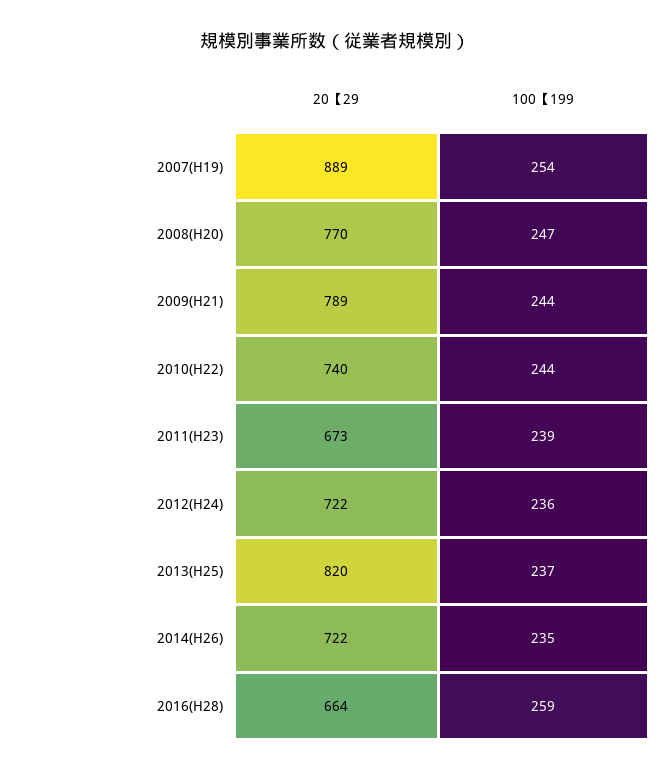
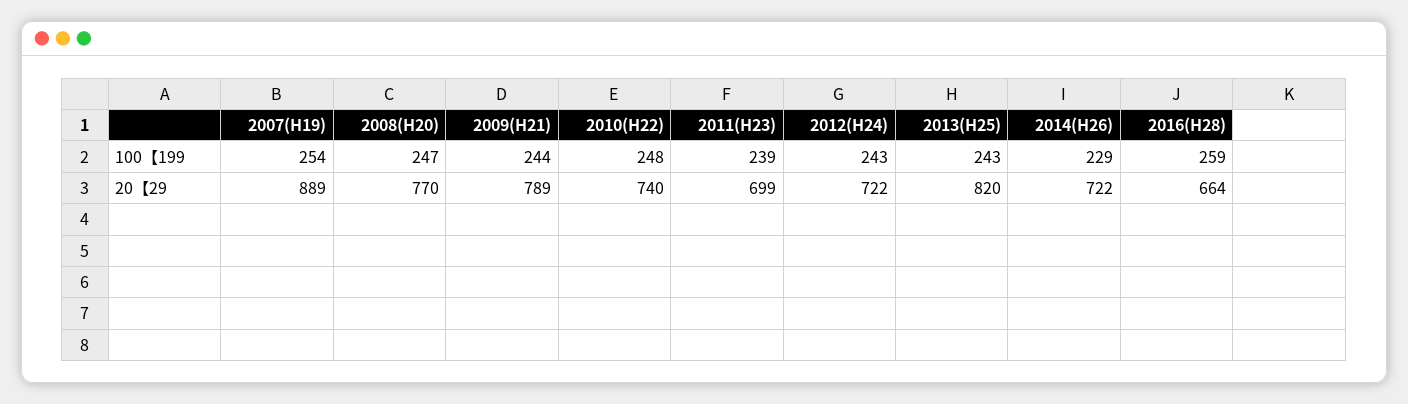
  {
    "20【29": {
      "2007(H19)": 889,
      "2008(H20)": 770,
      "2009(H21)": 789,
      "2010(H22)": 740,
-     "2011(H23)": 673,
+     "2011(H23)": 699,
      "2012(H24)": 722,
      "2013(H25)": 820,
      "2014(H26)": 722,
      "2016(H28)": 664
    },
    "100【199": {
      "2007(H19)": 254,
      "2008(H20)": 247,
      "2009(H21)": 244,
-     "2010(H22)": 244,
+     "2010(H22)": 248,
      "2011(H23)": 239,
-     "2012(H24)": 236,
+     "2012(H24)": 243,
-     "2013(H25)": 237,
+     "2013(H25)": 243,
-     "2014(H26)": 235,
+     "2014(H26)": 229,
      "2016(H28)": 259
    }
  }

